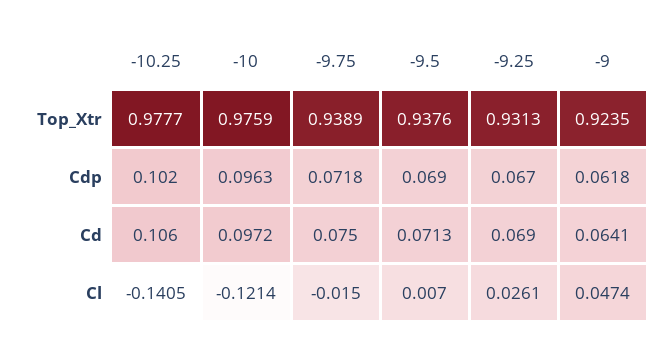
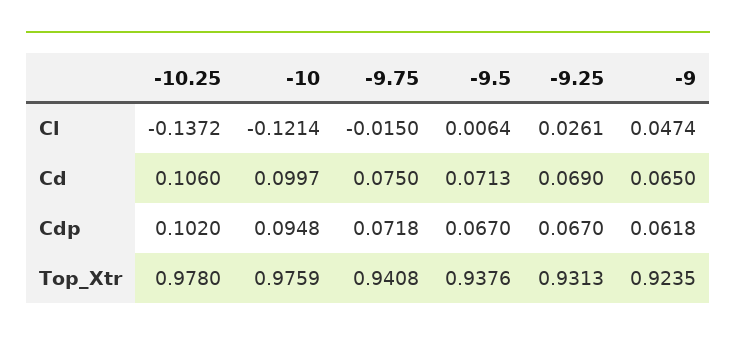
  {
    "-10.25": {
-     "Top_Xtr": 0.9777,
+     "Top_Xtr": 0.978,
      "Cdp": 0.102,
      "Cd": 0.106,
-     "Cl": -0.1405
+     "Cl": -0.1372
    },
    "-10": {
      "Top_Xtr": 0.9759,
-     "Cdp": 0.0963,
+     "Cdp": 0.0948,
-     "Cd": 0.0972,
+     "Cd": 0.0997,
      "Cl": -0.1214
    },
    "-9.75": {
-     "Top_Xtr": 0.9389,
+     "Top_Xtr": 0.9408,
      "Cdp": 0.0718,
      "Cd": 0.075,
      "Cl": -0.015
    },
    "-9.5": {
      "Top_Xtr": 0.9376,
-     "Cdp": 0.069,
+     "Cdp": 0.067,
      "Cd": 0.0713,
-     "Cl": 0.007
+     "Cl": 0.0064
    },
    "-9.25": {
      "Top_Xtr": 0.9313,
      "Cdp": 0.067,
      "Cd": 0.069,
      "Cl": 0.0261
    },
    "-9": {
      "Top_Xtr": 0.9235,
      "Cdp": 0.0618,
-     "Cd": 0.0641,
+     "Cd": 0.065,
      "Cl": 0.0474
    }
  }

